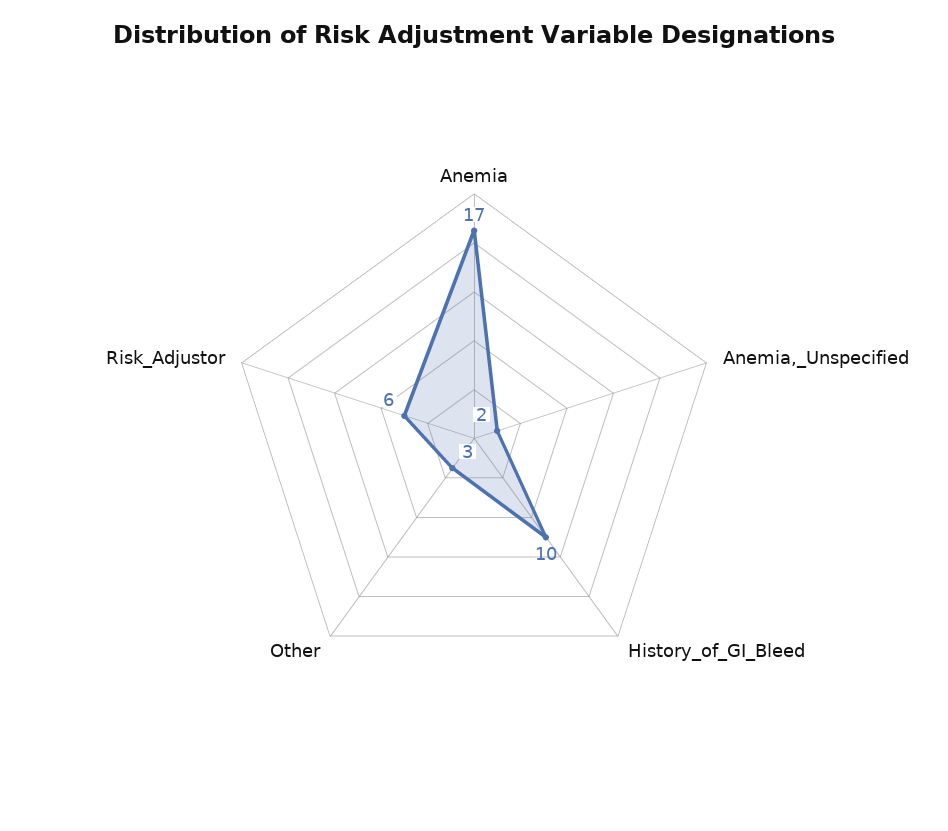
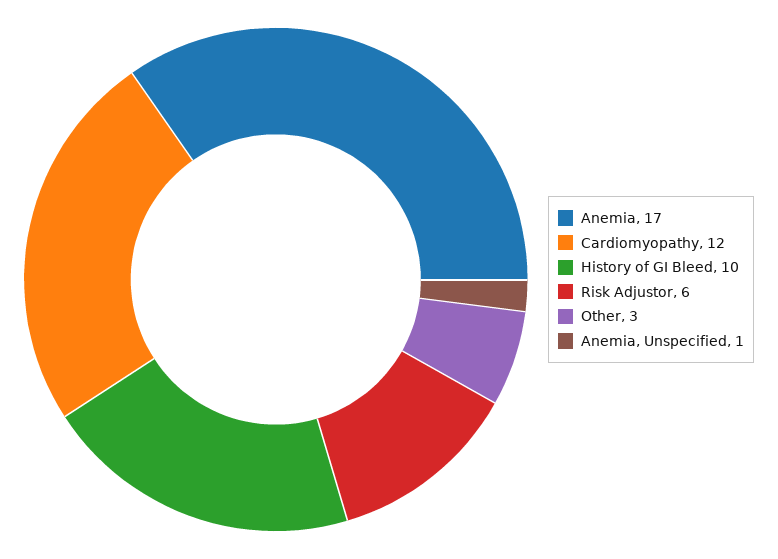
  {
    "Anemia": 17,
-   "Anemia,_Unspecified": 2,
+   "Anemia,_Unspecified": 1,
    "History_of_GI_Bleed": 10,
    "Other": 3,
-   "Risk_Adjustor": 6
+   "Risk_Adjustor": 6,
+   "Cardiomyopathy": 12
  }

